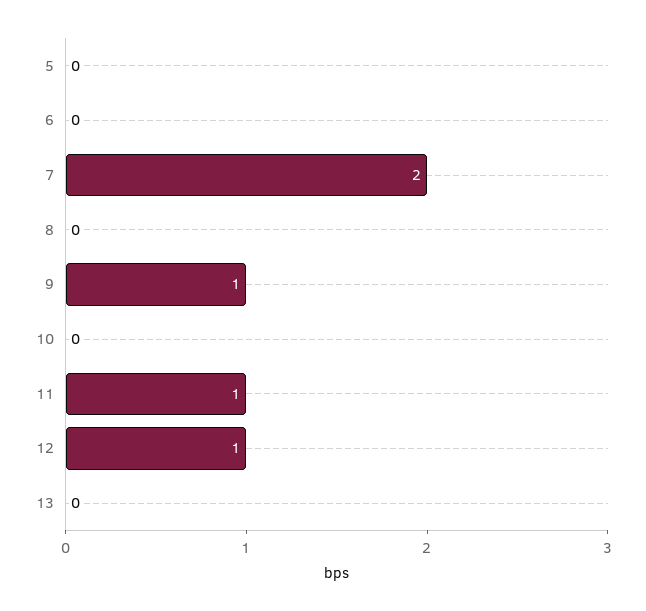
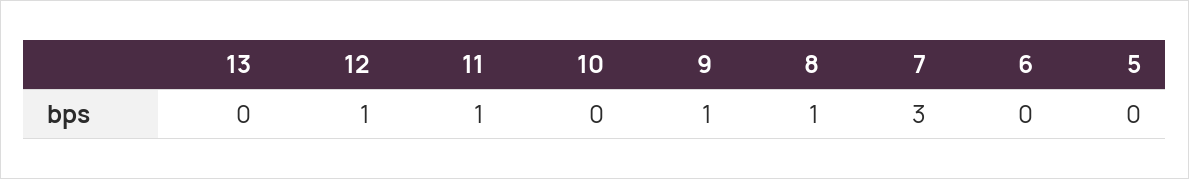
  {
    "5": 0,
    "6": 0,
-   "7": 2,
+   "7": 3,
-   "8": 0,
+   "8": 1,
    "9": 1,
    "10": 0,
    "11": 1,
    "12": 1,
    "13": 0
  }

